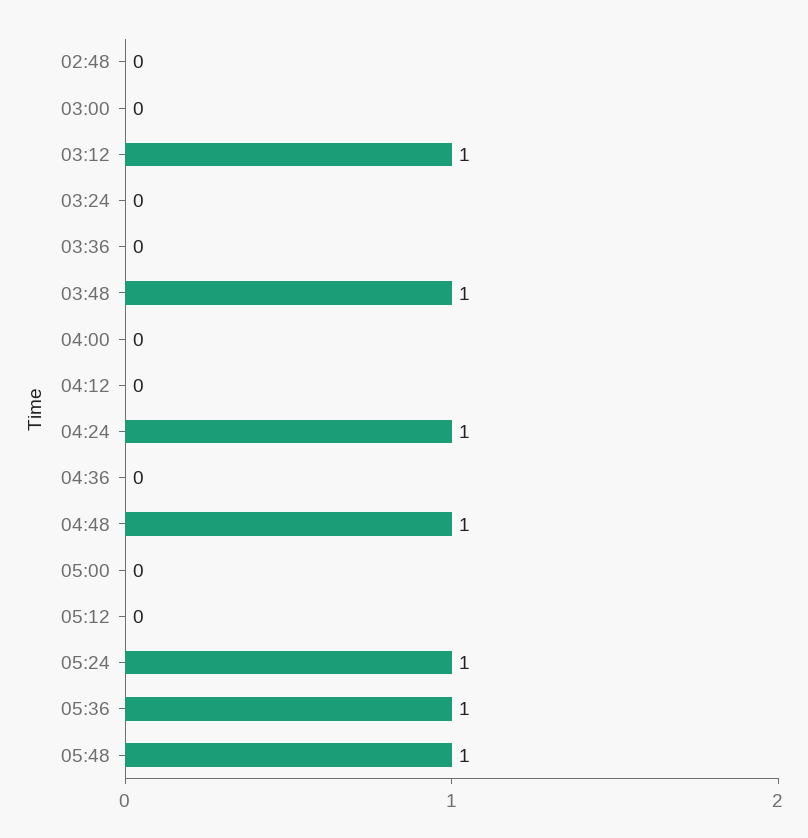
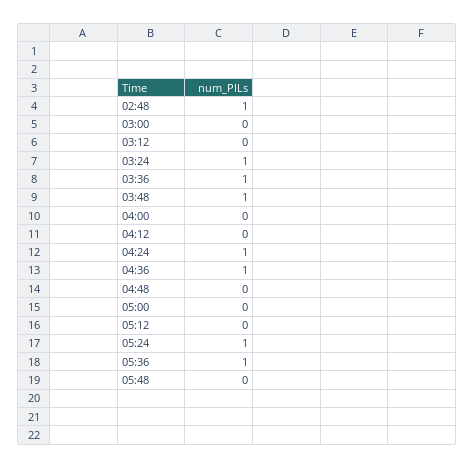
  {
-   "02:48": 0,
+   "02:48": 1,
    "03:00": 0,
-   "03:12": 1,
+   "03:12": 0,
-   "03:24": 0,
+   "03:24": 1,
-   "03:36": 0,
+   "03:36": 1,
    "03:48": 1,
    "04:00": 0,
    "04:12": 0,
    "04:24": 1,
-   "04:36": 0,
+   "04:36": 1,
-   "04:48": 1,
+   "04:48": 0,
    "05:00": 0,
    "05:12": 0,
    "05:24": 1,
    "05:36": 1,
-   "05:48": 1
+   "05:48": 0
  }

